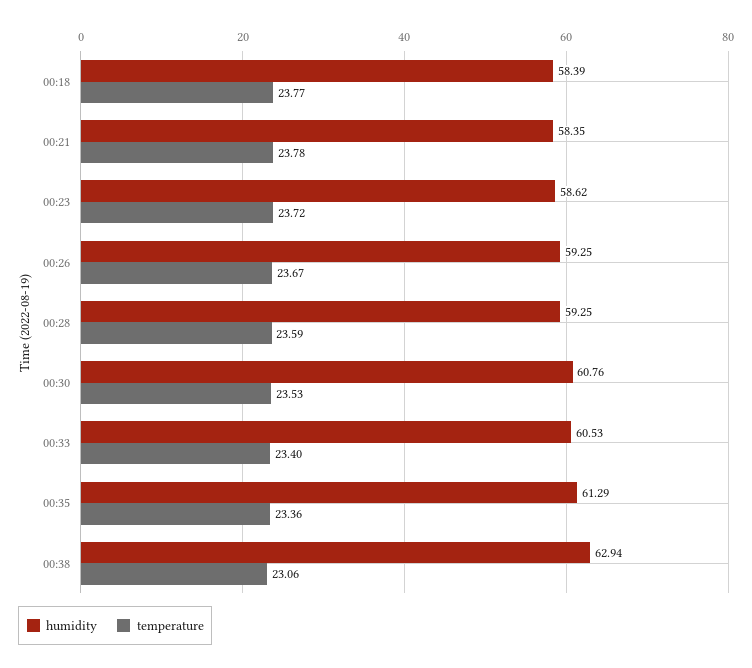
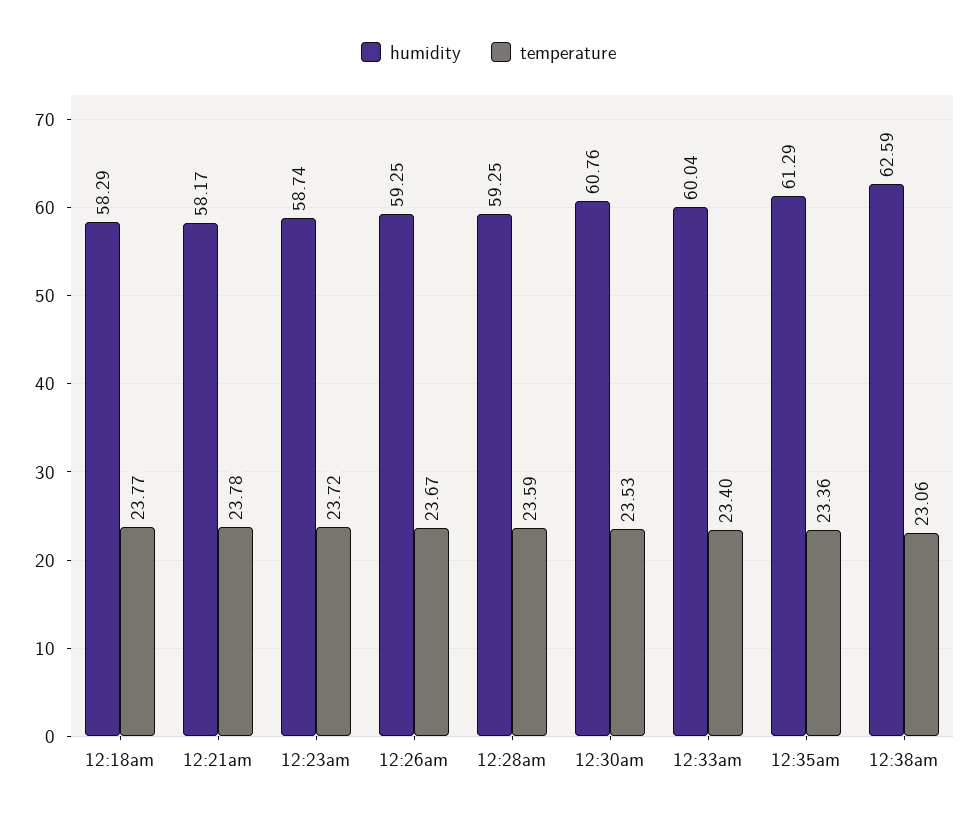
  {
    "humidity": {
-     "00:18": 58.39,
+     "00:18": 58.29,
-     "00:21": 58.35,
+     "00:21": 58.17,
-     "00:23": 58.62,
+     "00:23": 58.74,
      "00:26": 59.25,
      "00:28": 59.25,
      "00:30": 60.76,
-     "00:33": 60.53,
+     "00:33": 60.04,
      "00:35": 61.29,
-     "00:38": 62.94
+     "00:38": 62.59
    },
    "temperature": {
      "00:18": 23.77,
      "00:21": 23.78,
      "00:23": 23.72,
      "00:26": 23.67,
      "00:28": 23.59,
      "00:30": 23.53,
      "00:33": 23.4,
      "00:35": 23.36,
      "00:38": 23.06
    }
  }

